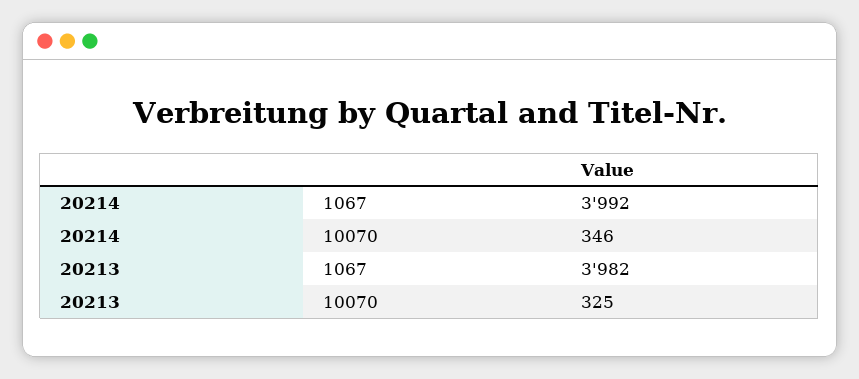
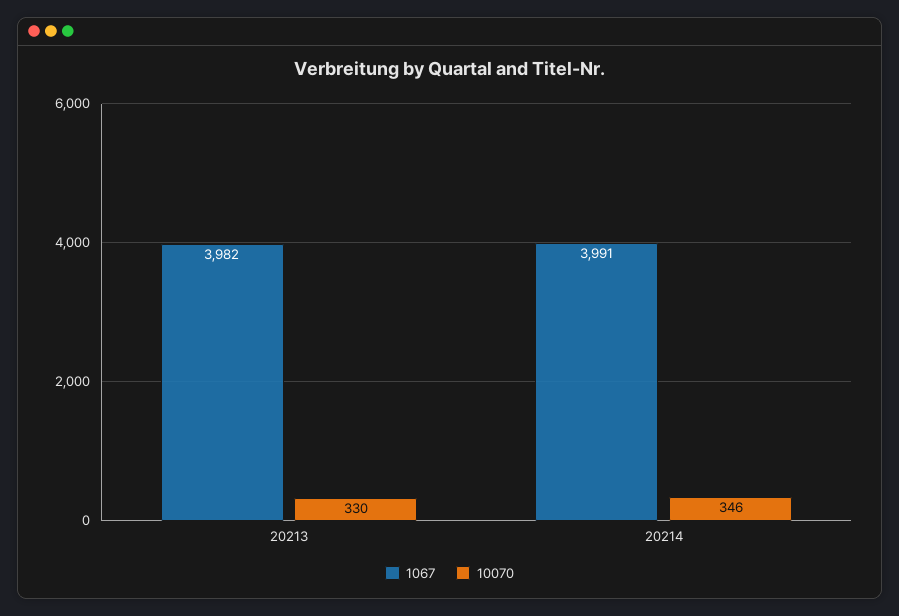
  {
    "1067": {
-     "20214": 3992,
+     "20214": 3991,
      "20213": 3982
    },
    "10070": {
      "20214": 346,
-     "20213": 325
+     "20213": 330
    }
  }

